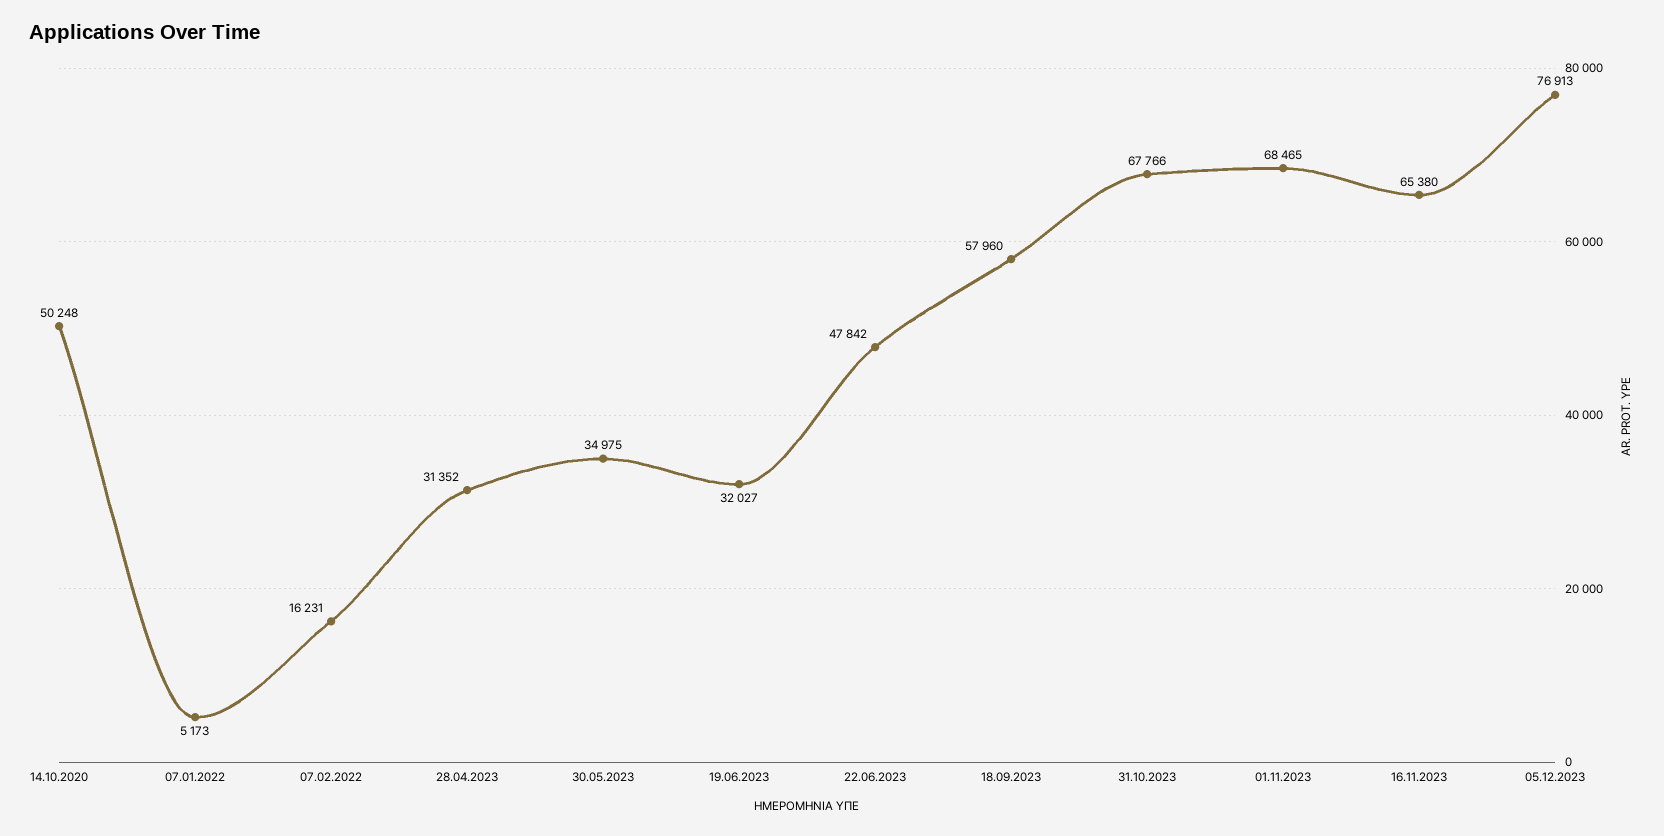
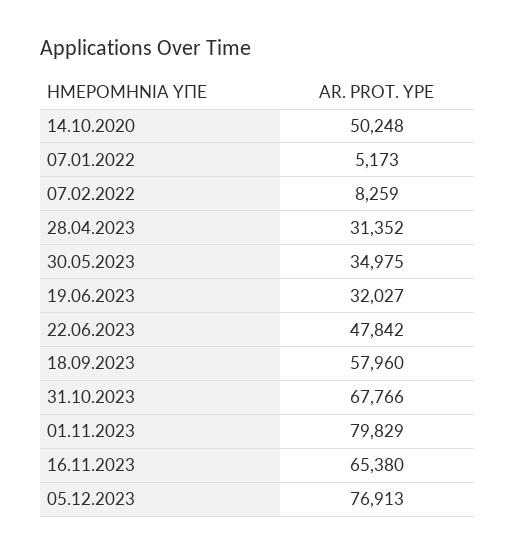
  {
    "14.10.2020": 50248,
    "07.01.2022": 5173,
-   "07.02.2022": 16231,
+   "07.02.2022": 8259,
    "28.04.2023": 31352,
    "30.05.2023": 34975,
    "19.06.2023": 32027,
    "22.06.2023": 47842,
    "18.09.2023": 57960,
    "31.10.2023": 67766,
-   "01.11.2023": 68465,
+   "01.11.2023": 79829,
    "16.11.2023": 65380,
    "05.12.2023": 76913
  }

